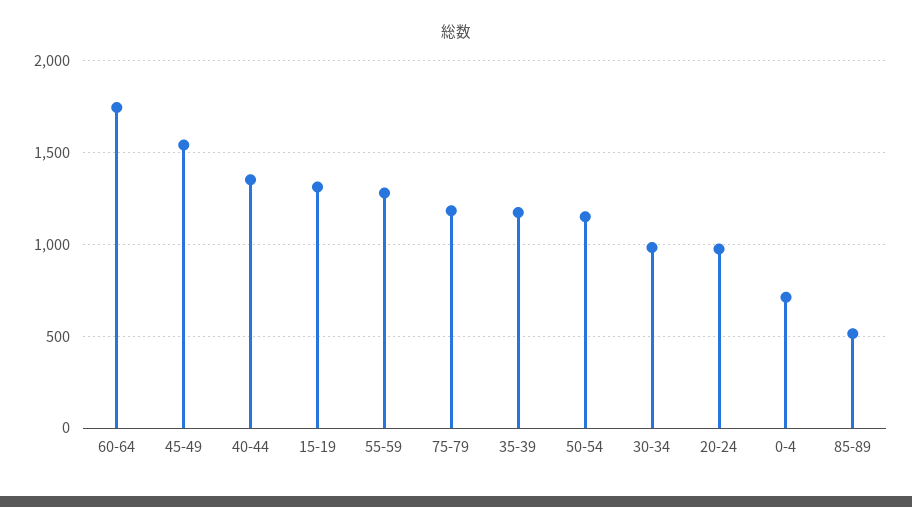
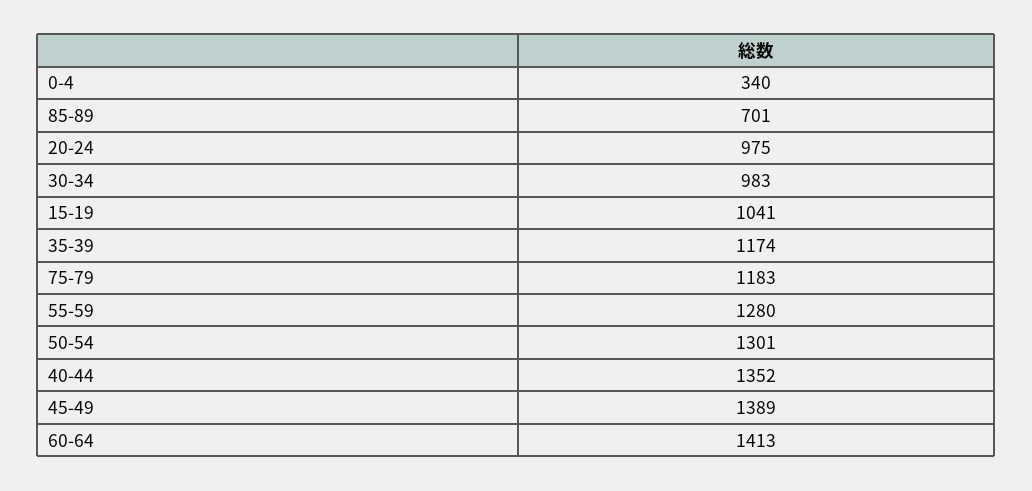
  {
-   "60-64": 1750,
+   "60-64": 1413,
-   "45-49": 1550,
+   "45-49": 1389,
    "40-44": 1352,
-   "15-19": 1300,
+   "15-19": 1041,
    "55-59": 1280,
    "75-79": 1183,
    "35-39": 1174,
-   "50-54": 1150,
+   "50-54": 1301,
    "30-34": 983,
    "20-24": 975,
-   "0-4": 700,
+   "0-4": 340,
-   "85-89": 500
+   "85-89": 701
  }

